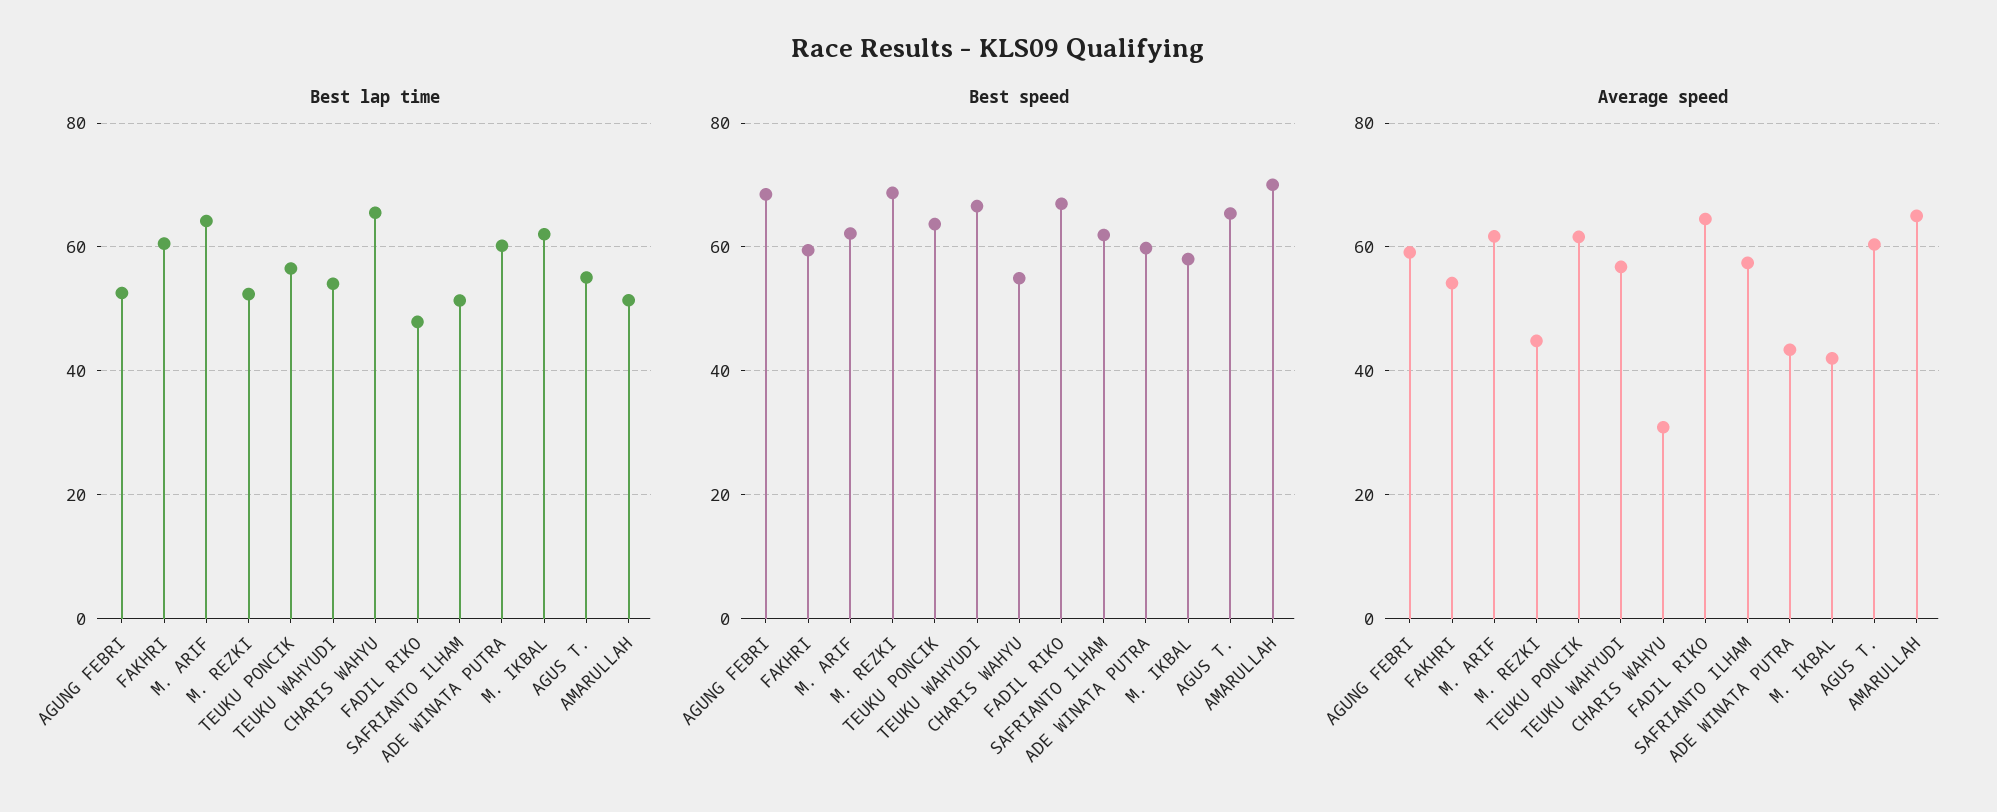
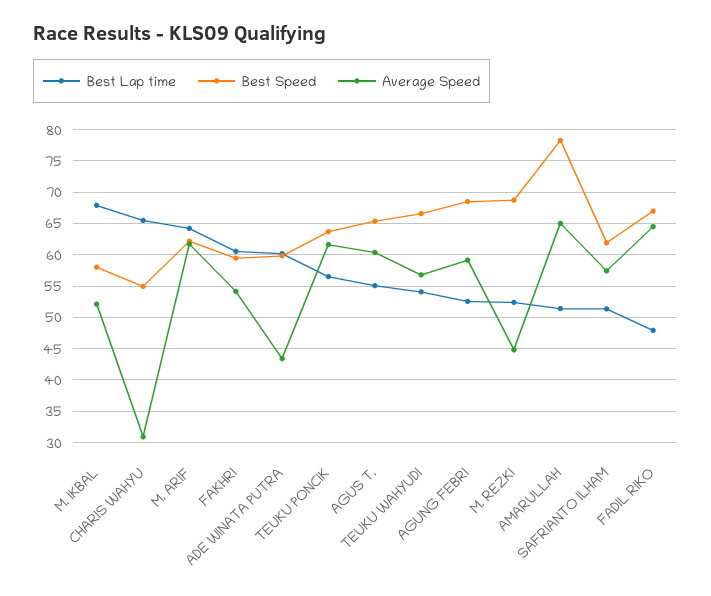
  {
    "Best lap time": {
      "AGUNG FEBRI": 53,
      "FAKHRI": 61,
      "M. ARIF": 64,
      "M. REZKI": 52,
      "TEUKU PONCIK": 57,
      "TEUKU WAHYUDI": 54,
      "CHARIS WAHYU": 66,
      "FADIL RIKO": 48,
      "SAFRIANTO ILHAM": 51,
      "ADE WINATA PUTRA": 60,
-     "M. IKBAL": 62,
+     "M. IKBAL": 68,
      "AGUS T.": 55,
      "AMARULLAH": 51
    },
    "Best speed": {
      "AGUNG FEBRI": 68,
      "FAKHRI": 59,
      "M. ARIF": 62,
      "M. REZKI": 69,
      "TEUKU PONCIK": 64,
      "TEUKU WAHYUDI": 67,
      "CHARIS WAHYU": 55,
      "FADIL RIKO": 67,
      "SAFRIANTO ILHAM": 62,
      "ADE WINATA PUTRA": 60,
      "M. IKBAL": 58,
      "AGUS T.": 65,
-     "AMARULLAH": 70
+     "AMARULLAH": 78
    },
    "Average speed": {
      "AGUNG FEBRI": 59,
      "FAKHRI": 54,
      "M. ARIF": 62,
      "M. REZKI": 45,
      "TEUKU PONCIK": 62,
      "TEUKU WAHYUDI": 57,
      "CHARIS WAHYU": 31,
      "FADIL RIKO": 65,
      "SAFRIANTO ILHAM": 57,
      "ADE WINATA PUTRA": 43,
-     "M. IKBAL": 42,
+     "M. IKBAL": 52,
      "AGUS T.": 60,
      "AMARULLAH": 65
    }
  }

